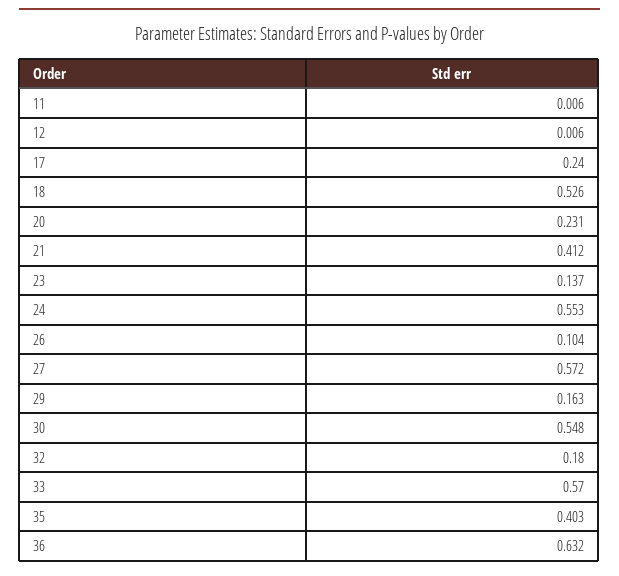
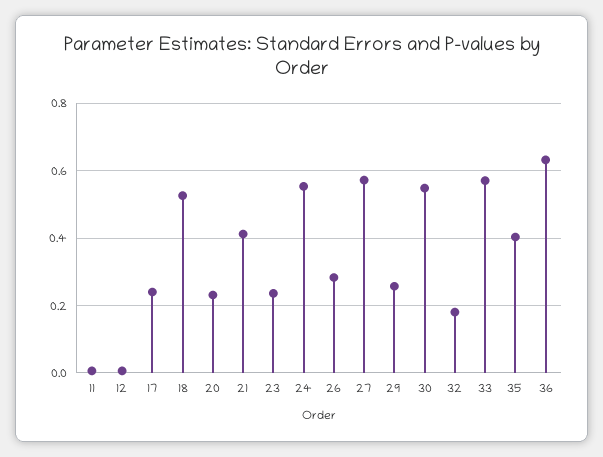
  {
    "11": 0.006,
    "12": 0.006,
    "17": 0.24,
    "18": 0.526,
    "20": 0.231,
    "21": 0.412,
-   "23": 0.137,
+   "23": 0.24,
    "24": 0.553,
-   "26": 0.104,
+   "26": 0.28,
    "27": 0.572,
-   "29": 0.163,
+   "29": 0.26,
    "30": 0.548,
    "32": 0.18,
    "33": 0.57,
    "35": 0.403,
    "36": 0.632
  }

